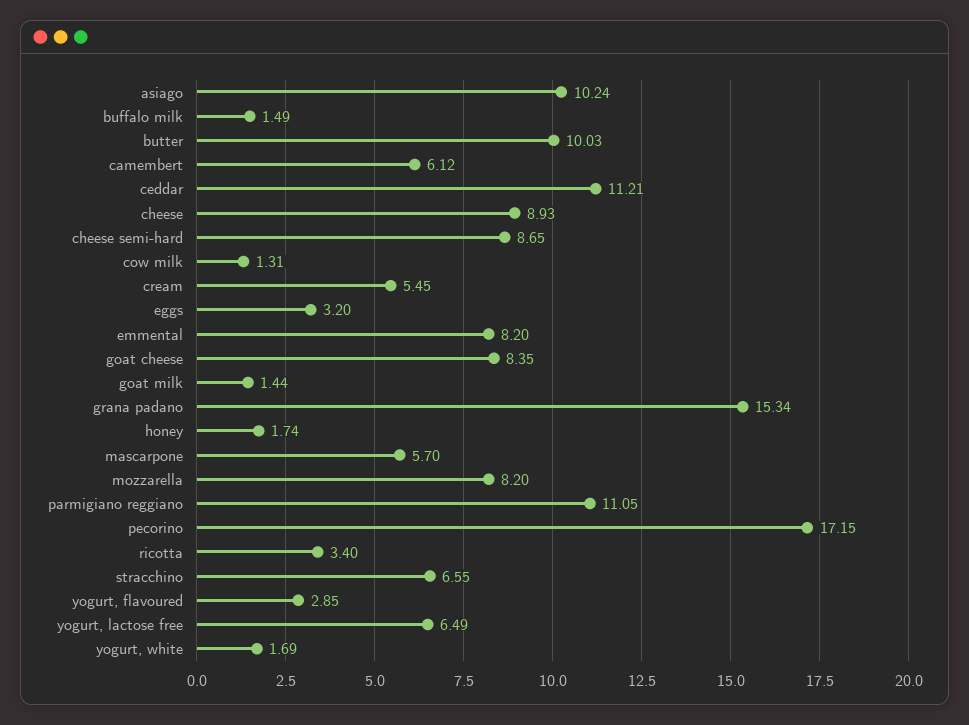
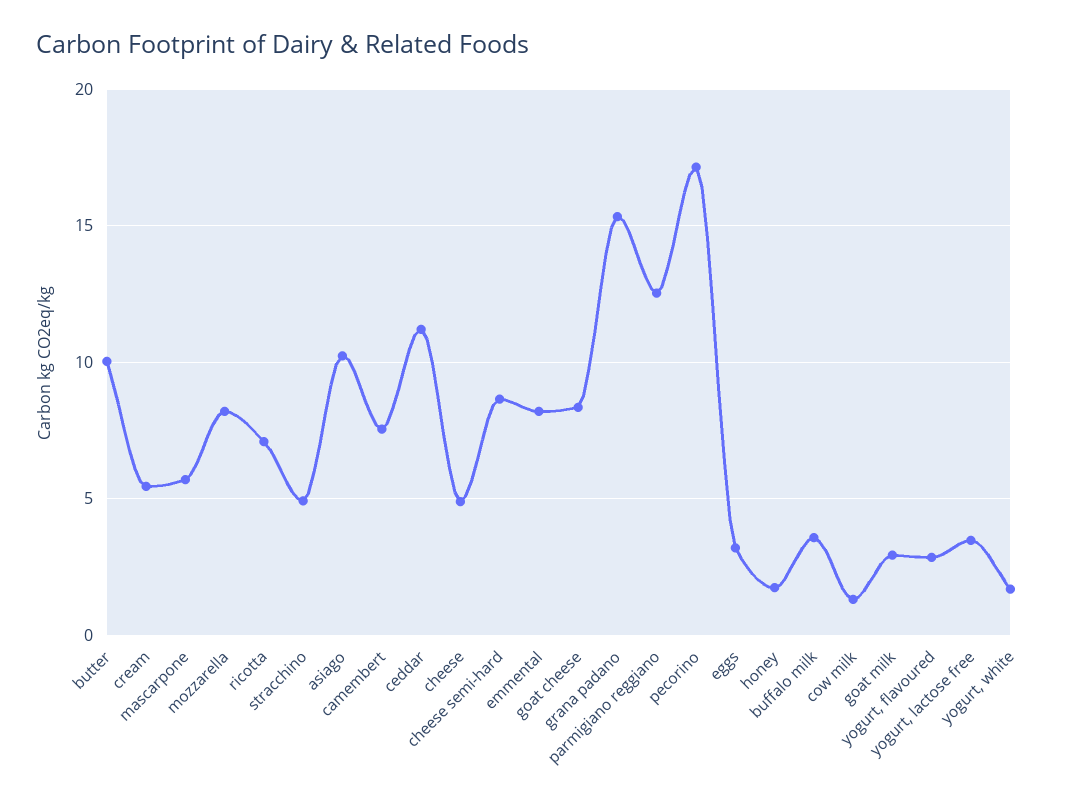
  {
    "asiago": 10.24,
-   "buffalo milk": 1.49,
+   "buffalo milk": 3.5,
    "butter": 10.03,
-   "camembert": 6.12,
+   "camembert": 7.5,
    "ceddar": 11.21,
-   "cheese": 8.93,
+   "cheese": 5,
    "cheese semi-hard": 8.65,
    "cow milk": 1.31,
    "cream": 5.45,
    "eggs": 3.2,
    "emmental": 8.2,
    "goat cheese": 8.35,
-   "goat milk": 1.44,
+   "goat milk": 3,
    "grana padano": 15.34,
    "honey": 1.74,
    "mascarpone": 5.7,
    "mozzarella": 8.2,
-   "parmigiano reggiano": 11.05,
+   "parmigiano reggiano": 12.5,
    "pecorino": 17.15,
-   "ricotta": 3.4,
+   "ricotta": 7,
-   "stracchino": 6.55,
+   "stracchino": 5,
    "yogurt, flavoured": 2.85,
-   "yogurt, lactose free": 6.49,
+   "yogurt, lactose free": 3.5,
    "yogurt, white": 1.69
  }

